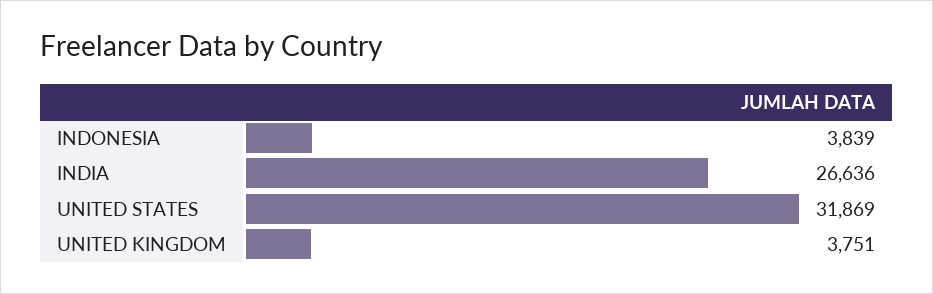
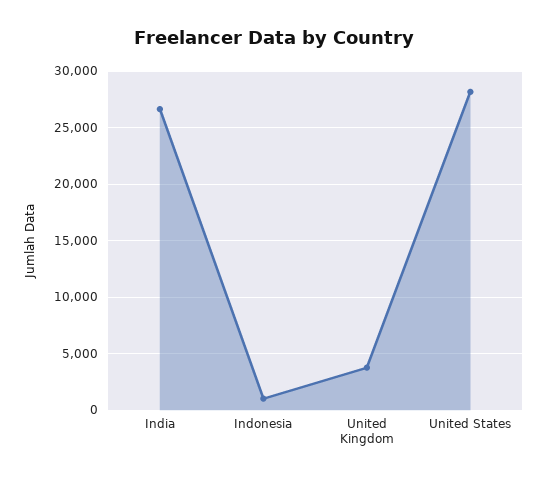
  {
-   "INDONESIA": 3839,
+   "INDONESIA": 1000,
    "INDIA": 26636,
-   "UNITED STATES": 31869,
+   "UNITED STATES": 28000,
    "UNITED KINGDOM": 3751
  }

